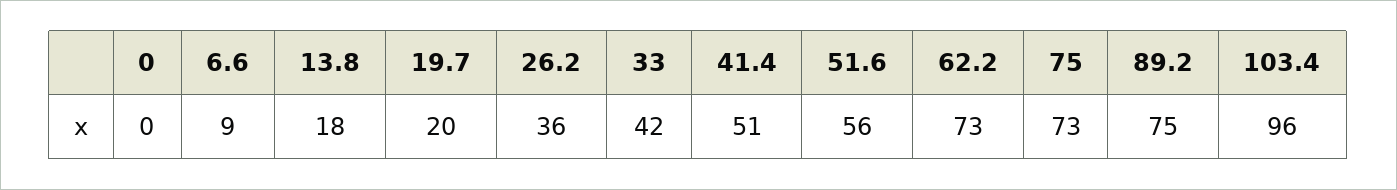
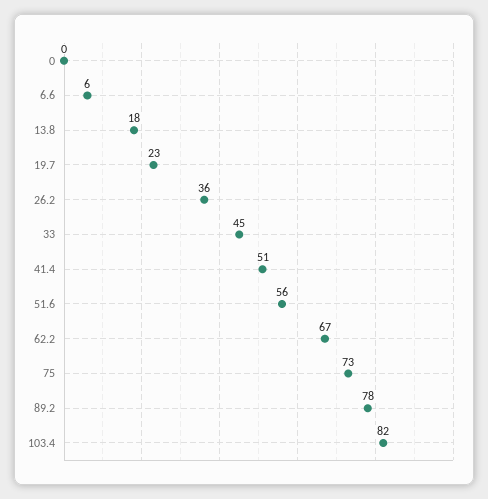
  {
    "0": 0,
-   "6.6": 9,
+   "6.6": 6,
    "13.8": 18,
-   "19.7": 20,
+   "19.7": 23,
    "26.2": 36,
-   "33": 42,
+   "33": 45,
    "41.4": 51,
    "51.6": 56,
-   "62.2": 73,
+   "62.2": 67,
    "75": 73,
-   "89.2": 75,
+   "89.2": 78,
-   "103.4": 96
+   "103.4": 82
  }

